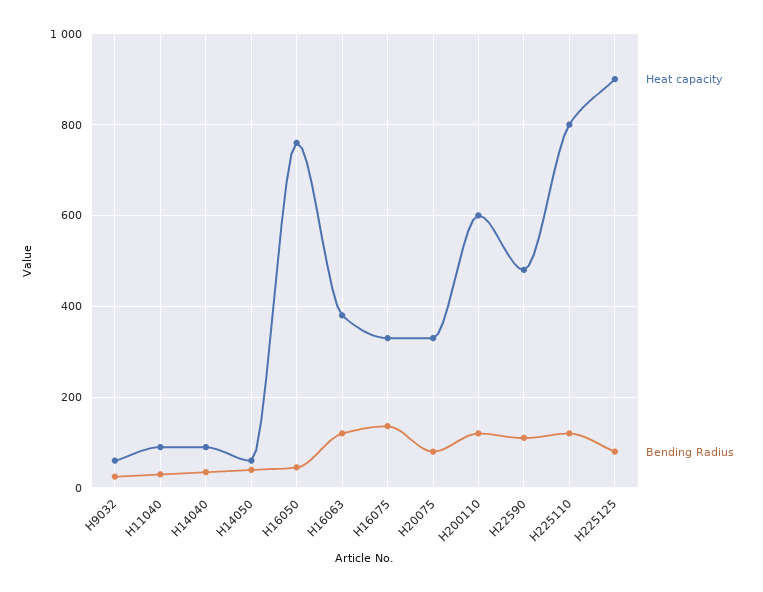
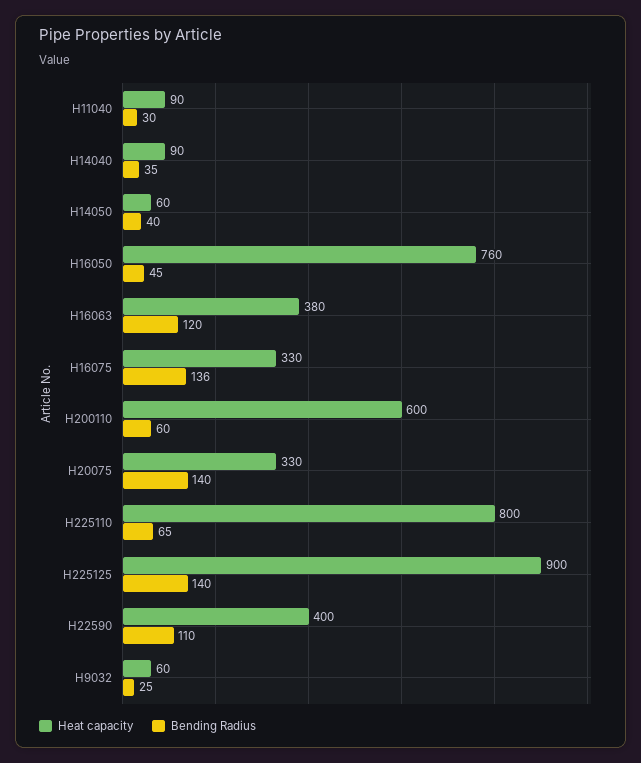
  {
    "Heat capacity": {
      "H9032": 60,
      "H11040": 90,
      "H14040": 90,
      "H14050": 60,
      "H16050": 760,
      "H16063": 380,
      "H16075": 330,
      "H20075": 330,
      "H200110": 600,
-     "H22590": 480,
+     "H22590": 400,
      "H225110": 800,
      "H225125": 900
    },
    "Bending Radius": {
      "H9032": 25,
      "H11040": 30,
      "H14040": 35,
      "H14050": 40,
      "H16050": 45,
      "H16063": 120,
      "H16075": 136,
-     "H20075": 80,
+     "H20075": 140,
-     "H200110": 120,
+     "H200110": 60,
      "H22590": 110,
-     "H225110": 120,
+     "H225110": 65,
-     "H225125": 80
+     "H225125": 140
    }
  }

